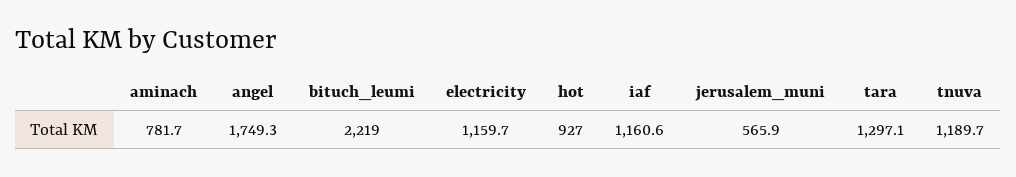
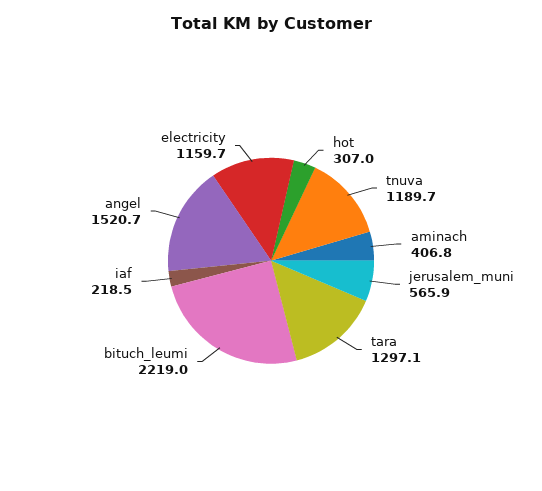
  {
-   "aminach": 781.7,
+   "aminach": 406.8,
-   "angel": 1749.3,
+   "angel": 1520.7,
    "bituch_leumi": 2219,
    "electricity": 1159.7,
-   "hot": 927,
+   "hot": 307,
-   "iaf": 1160.6,
+   "iaf": 218.5,
    "jerusalem_muni": 565.9,
    "tara": 1297.1,
    "tnuva": 1189.7
  }

